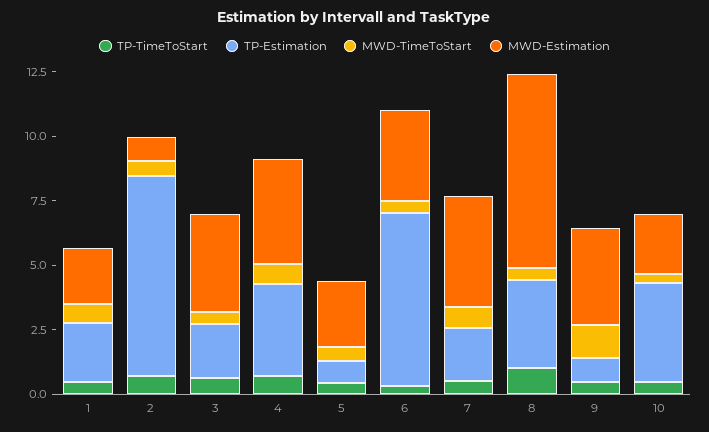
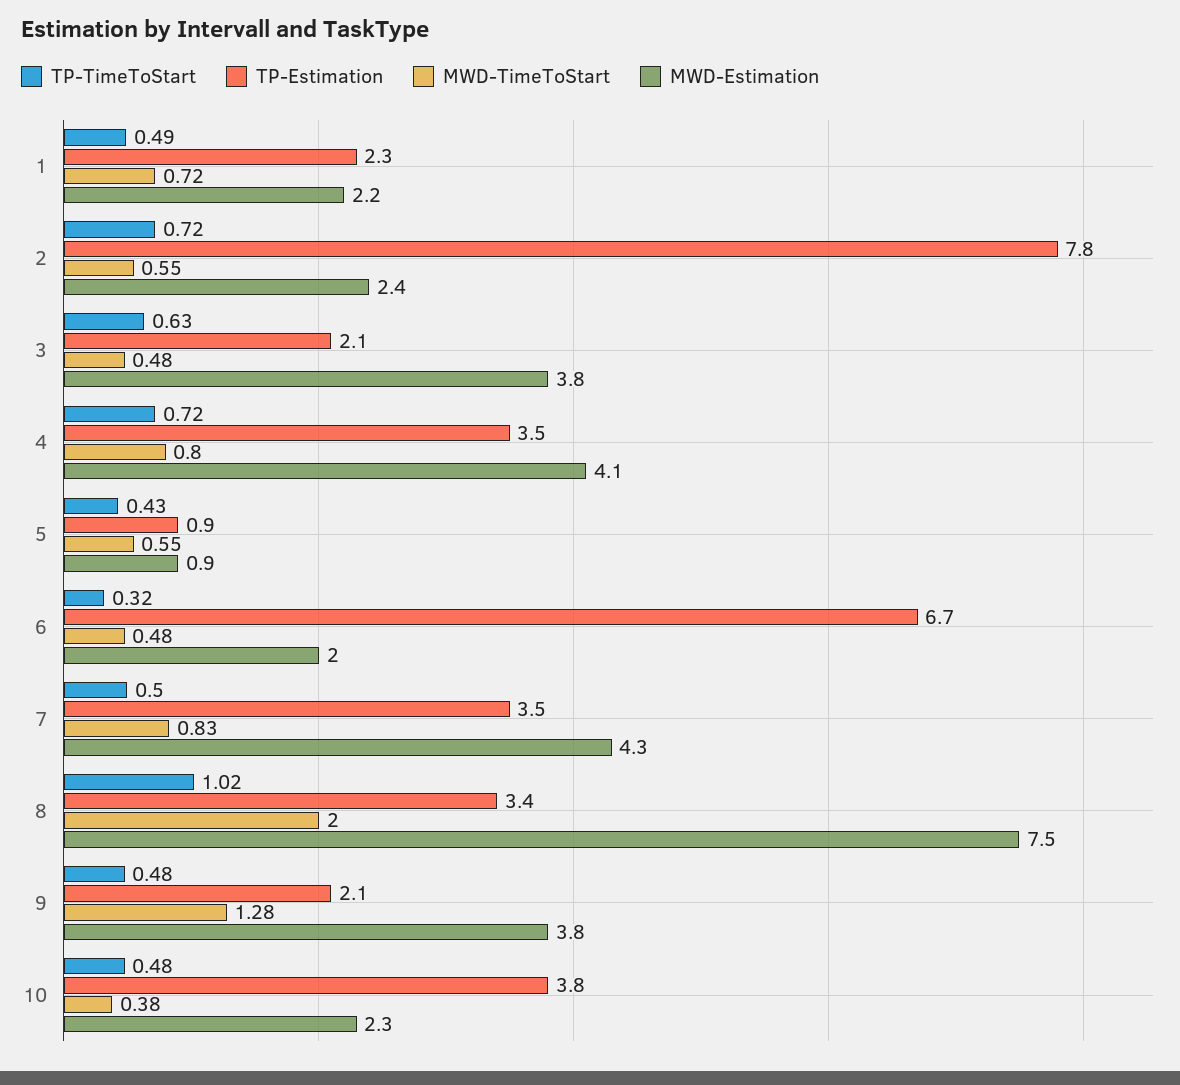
  {
    "TP-TimeToStart": {
      "1": 0.49,
      "2": 0.72,
      "3": 0.63,
      "4": 0.72,
      "5": 0.43,
      "6": 0.32,
      "7": 0.5,
      "8": 1.02,
      "9": 0.48,
      "10": 0.48
    },
    "TP-Estimation": {
      "1": 2.3,
      "2": 7.8,
      "3": 2.1,
      "4": 3.5,
      "5": 0.9,
      "6": 6.7,
-     "7": 2,
+     "7": 3.5,
      "8": 3.4,
-     "9": 1,
+     "9": 2.1,
      "10": 3.8
    },
    "MWD-TimeToStart": {
      "1": 0.72,
      "2": 0.55,
      "3": 0.48,
      "4": 0.8,
      "5": 0.55,
      "6": 0.48,
      "7": 0.83,
-     "8": 0.5,
+     "8": 2,
      "9": 1.28,
      "10": 0.38
    },
    "MWD-Estimation": {
      "1": 2.2,
-     "2": 1,
+     "2": 2.4,
      "3": 3.8,
      "4": 4.1,
-     "5": 2.5,
+     "5": 0.9,
-     "6": 3.5,
+     "6": 2,
      "7": 4.3,
      "8": 7.5,
      "9": 3.8,
      "10": 2.3
    }
  }

